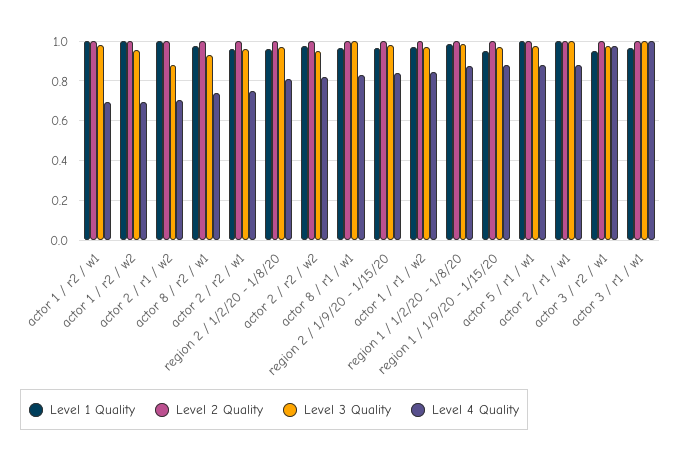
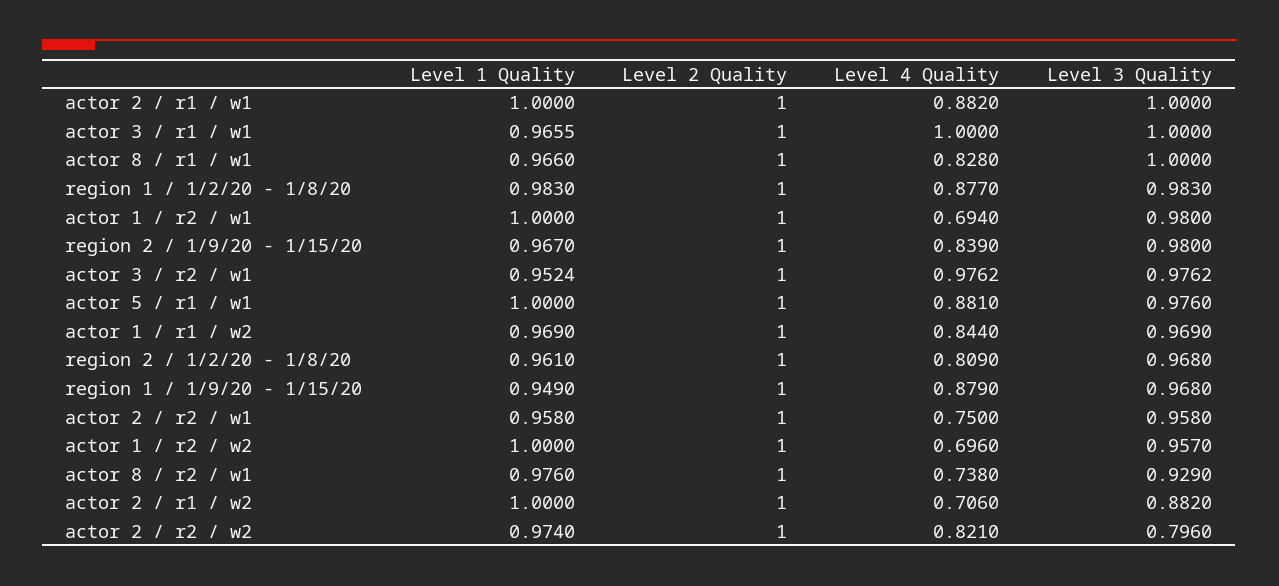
  {
    "Level 1 Quality": {
      "actor 1 / r2 / w1": 1,
      "actor 1 / r2 / w2": 1,
      "actor 2 / r1 / w2": 1,
      "actor 8 / r2 / w1": 0.976,
      "actor 2 / r2 / w1": 0.958,
      "region 2 / 1/2/20 - 1/8/20": 0.961,
      "actor 2 / r2 / w2": 0.974,
      "actor 8 / r1 / w1": 0.966,
      "region 2 / 1/9/20 - 1/15/20": 0.967,
      "actor 1 / r1 / w2": 0.969,
      "region 1 / 1/2/20 - 1/8/20": 0.983,
      "region 1 / 1/9/20 - 1/15/20": 0.949,
      "actor 5 / r1 / w1": 1,
      "actor 2 / r1 / w1": 1,
      "actor 3 / r2 / w1": 0.9524,
      "actor 3 / r1 / w1": 0.9655
    },
    "Level 2 Quality": {
      "actor 1 / r2 / w1": 1,
      "actor 1 / r2 / w2": 1,
      "actor 2 / r1 / w2": 1,
      "actor 8 / r2 / w1": 1,
      "actor 2 / r2 / w1": 1,
      "region 2 / 1/2/20 - 1/8/20": 1,
      "actor 2 / r2 / w2": 1,
      "actor 8 / r1 / w1": 1,
      "region 2 / 1/9/20 - 1/15/20": 1,
      "actor 1 / r1 / w2": 1,
      "region 1 / 1/2/20 - 1/8/20": 1,
      "region 1 / 1/9/20 - 1/15/20": 1,
      "actor 5 / r1 / w1": 1,
      "actor 2 / r1 / w1": 1,
      "actor 3 / r2 / w1": 1,
      "actor 3 / r1 / w1": 1
    },
    "Level 3 Quality": {
      "actor 1 / r2 / w1": 0.98,
      "actor 1 / r2 / w2": 0.957,
      "actor 2 / r1 / w2": 0.882,
      "actor 8 / r2 / w1": 0.929,
      "actor 2 / r2 / w1": 0.958,
      "region 2 / 1/2/20 - 1/8/20": 0.968,
-     "actor 2 / r2 / w2": 0.95,
+     "actor 2 / r2 / w2": 0.796,
      "actor 8 / r1 / w1": 1,
      "region 2 / 1/9/20 - 1/15/20": 0.98,
      "actor 1 / r1 / w2": 0.969,
      "region 1 / 1/2/20 - 1/8/20": 0.983,
      "region 1 / 1/9/20 - 1/15/20": 0.968,
      "actor 5 / r1 / w1": 0.976,
      "actor 2 / r1 / w1": 1,
      "actor 3 / r2 / w1": 0.9762,
      "actor 3 / r1 / w1": 1
    },
    "Level 4 Quality": {
      "actor 1 / r2 / w1": 0.694,
      "actor 1 / r2 / w2": 0.696,
      "actor 2 / r1 / w2": 0.706,
      "actor 8 / r2 / w1": 0.738,
      "actor 2 / r2 / w1": 0.75,
      "region 2 / 1/2/20 - 1/8/20": 0.809,
      "actor 2 / r2 / w2": 0.821,
      "actor 8 / r1 / w1": 0.828,
      "region 2 / 1/9/20 - 1/15/20": 0.839,
      "actor 1 / r1 / w2": 0.844,
      "region 1 / 1/2/20 - 1/8/20": 0.877,
      "region 1 / 1/9/20 - 1/15/20": 0.879,
      "actor 5 / r1 / w1": 0.881,
      "actor 2 / r1 / w1": 0.882,
      "actor 3 / r2 / w1": 0.9762,
      "actor 3 / r1 / w1": 1
    }
  }

